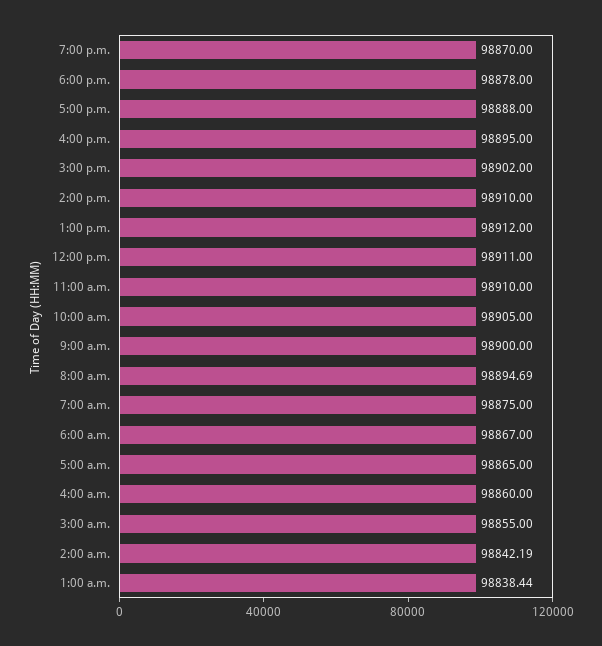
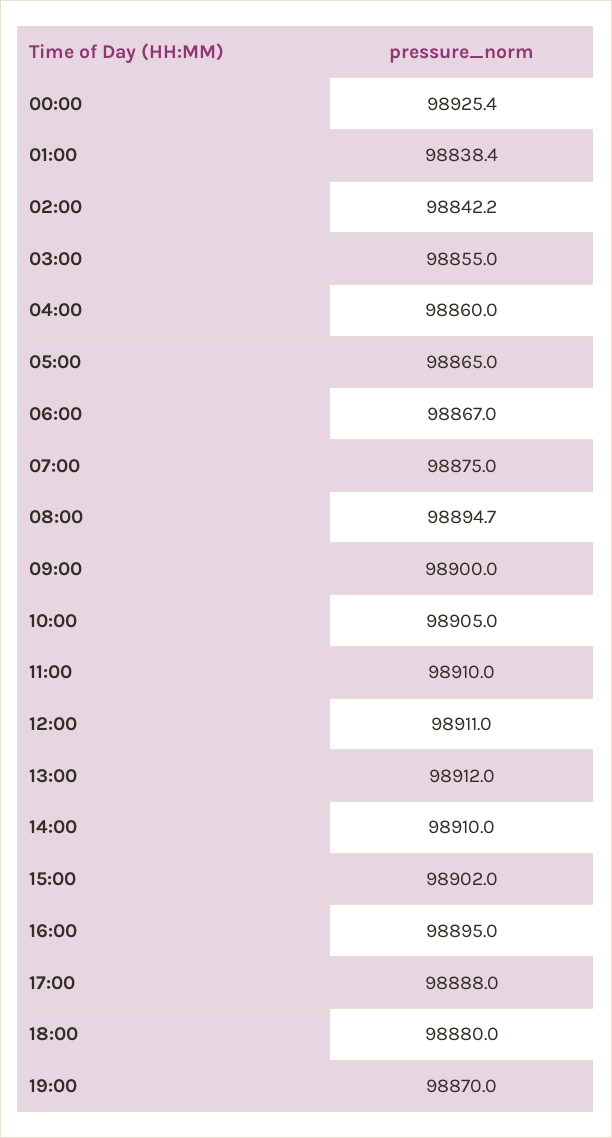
  {
    "7:00 p.m.": 98870,
-   "6:00 p.m.": 98878,
+   "6:00 p.m.": 98880,
    "5:00 p.m.": 98888,
    "4:00 p.m.": 98895,
    "3:00 p.m.": 98902,
    "2:00 p.m.": 98910,
    "1:00 p.m.": 98912,
    "12:00 p.m.": 98911,
    "11:00 a.m.": 98910,
    "10:00 a.m.": 98905,
    "9:00 a.m.": 98900,
    "8:00 a.m.": 98894.69,
    "7:00 a.m.": 98875,
    "6:00 a.m.": 98867,
    "5:00 a.m.": 98865,
    "4:00 a.m.": 98860,
    "3:00 a.m.": 98855,
    "2:00 a.m.": 98842.19,
-   "1:00 a.m.": 98838.44
+   "1:00 a.m.": 98838.44,
+   "00:00": 98925.4
  }

